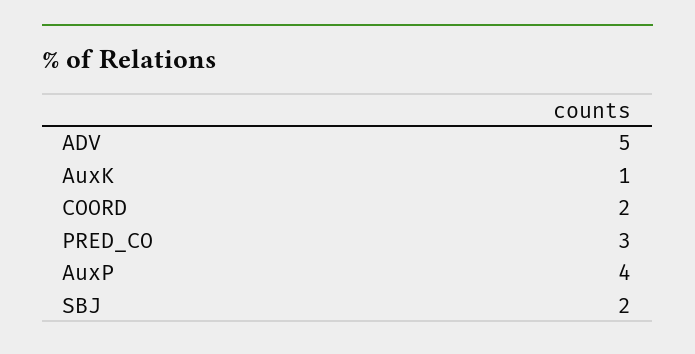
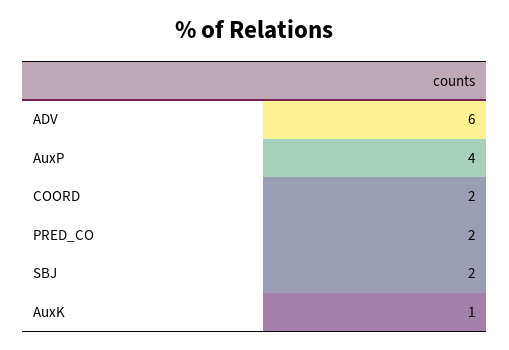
  {
-   "ADV": 5,
+   "ADV": 6,
    "AuxK": 1,
    "COORD": 2,
-   "PRED_CO": 3,
+   "PRED_CO": 2,
    "AuxP": 4,
    "SBJ": 2
  }

